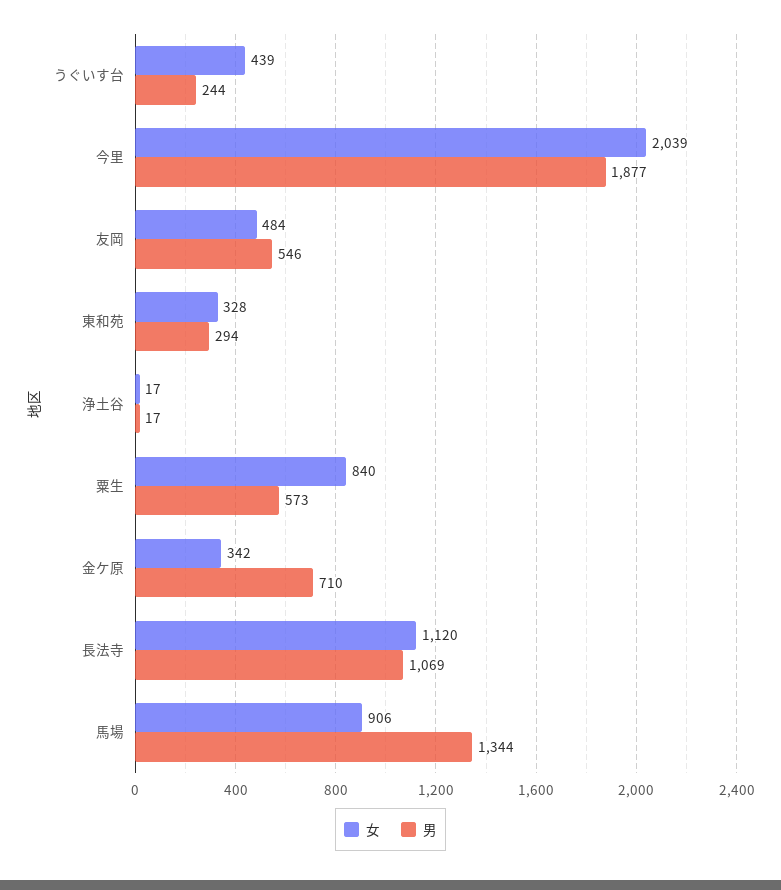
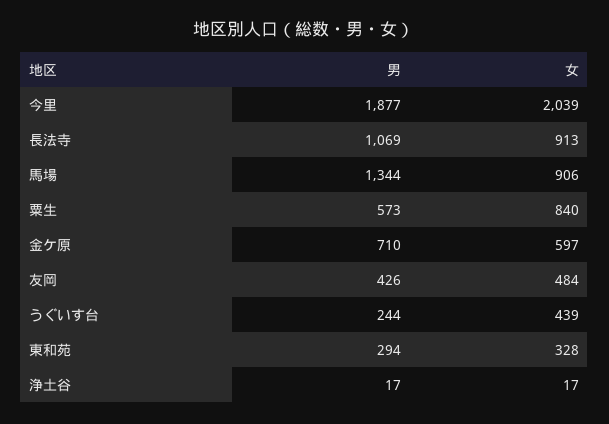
  {
    "女": {
      "うぐいす台": 439,
      "今里": 2039,
      "友岡": 484,
      "東和苑": 328,
      "浄土谷": 17,
      "粟生": 840,
-     "金ケ原": 342,
+     "金ケ原": 597,
-     "長法寺": 1120,
+     "長法寺": 913,
      "馬場": 906
    },
    "男": {
      "うぐいす台": 244,
      "今里": 1877,
-     "友岡": 546,
+     "友岡": 426,
      "東和苑": 294,
      "浄土谷": 17,
      "粟生": 573,
      "金ケ原": 710,
      "長法寺": 1069,
      "馬場": 1344
    }
  }

